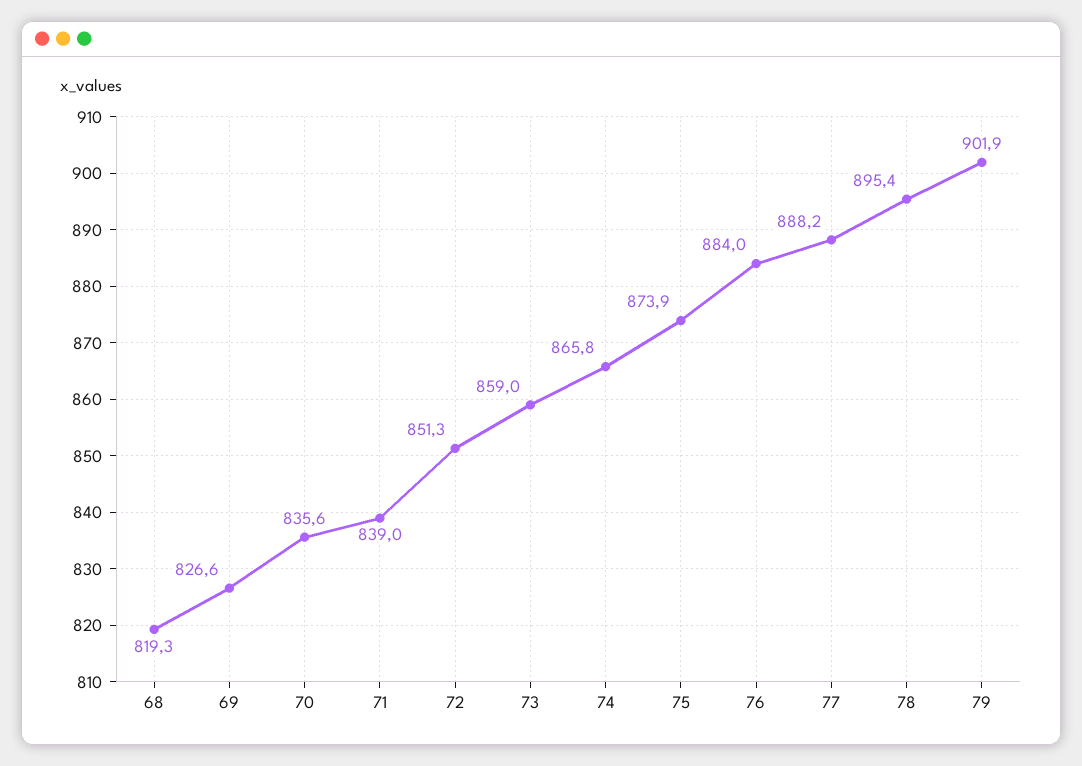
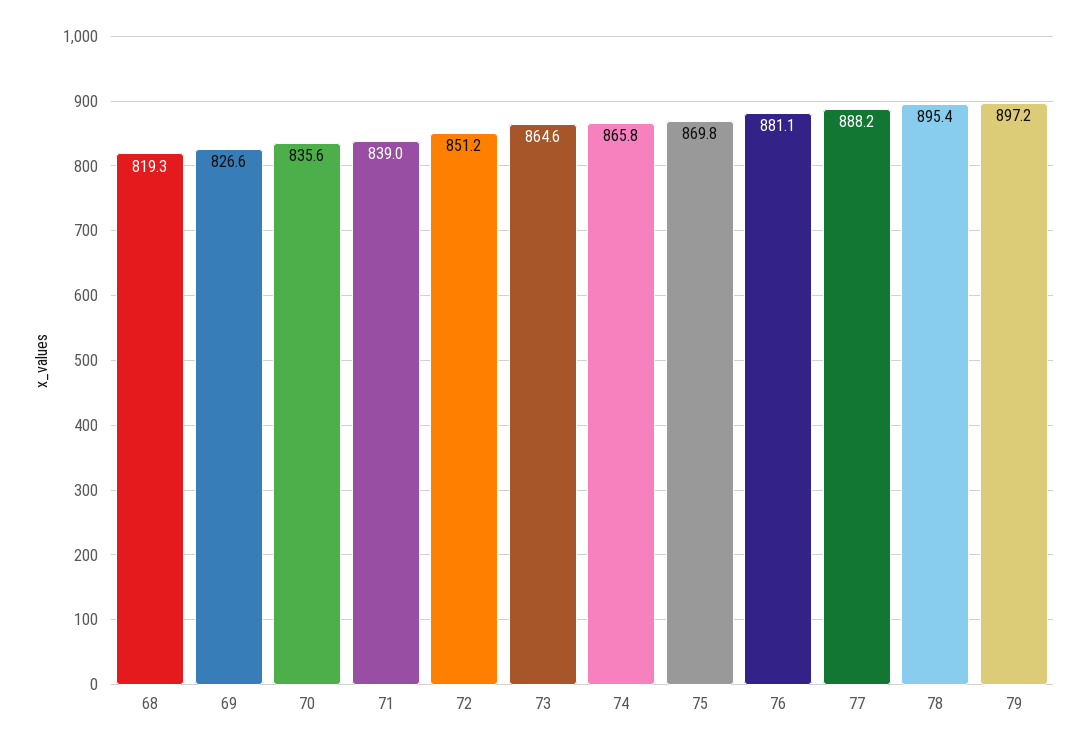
  {
    "68": 819.3,
    "69": 826.6,
    "70": 835.6,
    "71": 839,
-   "72": 851.3,
+   "72": 851.2,
-   "73": 859,
+   "73": 864.6,
    "74": 865.8,
-   "75": 873.9,
+   "75": 869.8,
-   "76": 884,
+   "76": 881.1,
    "77": 888.2,
    "78": 895.4,
-   "79": 901.9
+   "79": 897.2
  }

